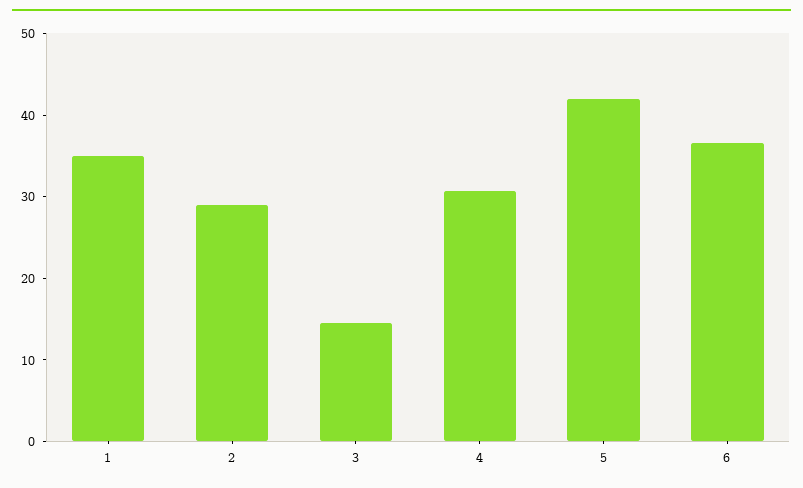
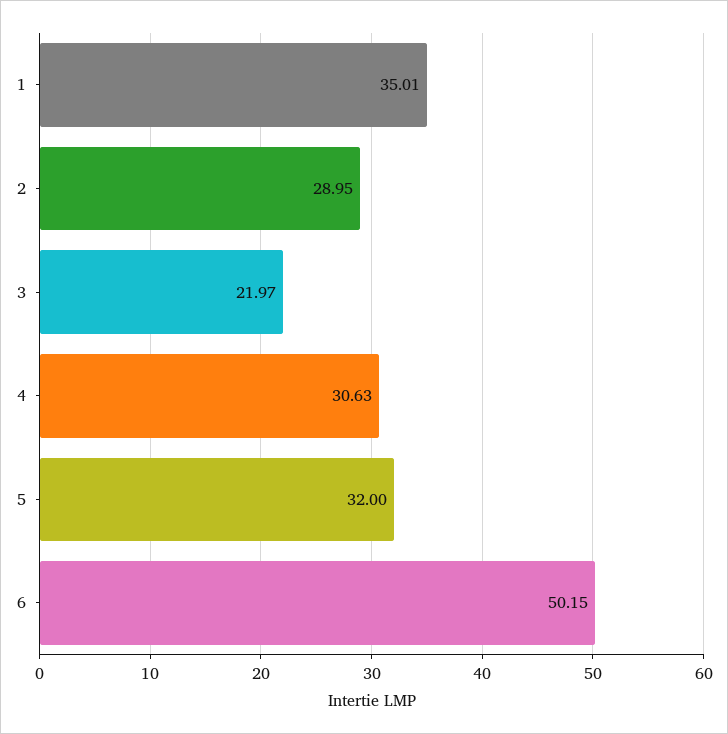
  {
    "1": 35.01,
    "2": 28.95,
-   "3": 14,
+   "3": 21.97,
    "4": 30.63,
-   "5": 42,
+   "5": 32,
-   "6": 36
+   "6": 50.15
  }

